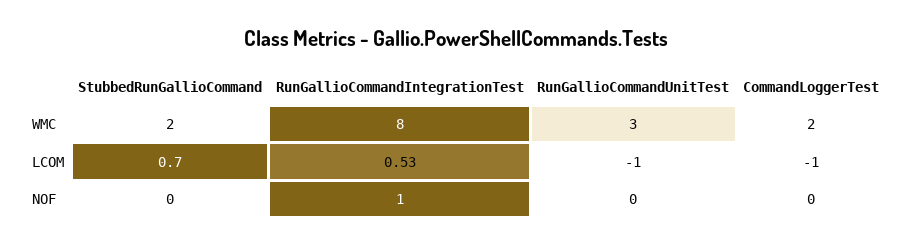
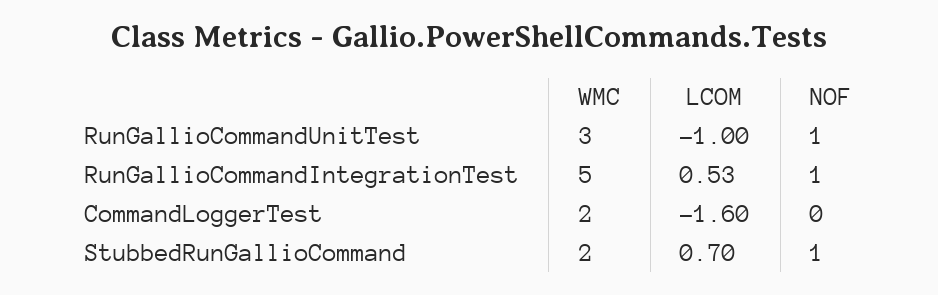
  {
    "StubbedRunGallioCommand": {
      "WMC": 2,
      "LCOM": 0.7,
-     "NOF": 0
+     "NOF": 1
    },
    "RunGallioCommandIntegrationTest": {
-     "WMC": 8,
+     "WMC": 5,
      "LCOM": 0.53,
      "NOF": 1
    },
    "RunGallioCommandUnitTest": {
      "WMC": 3,
      "LCOM": -1,
-     "NOF": 0
+     "NOF": 1
    },
    "CommandLoggerTest": {
      "WMC": 2,
-     "LCOM": -1,
+     "LCOM": -1.6,
      "NOF": 0
    }
  }

